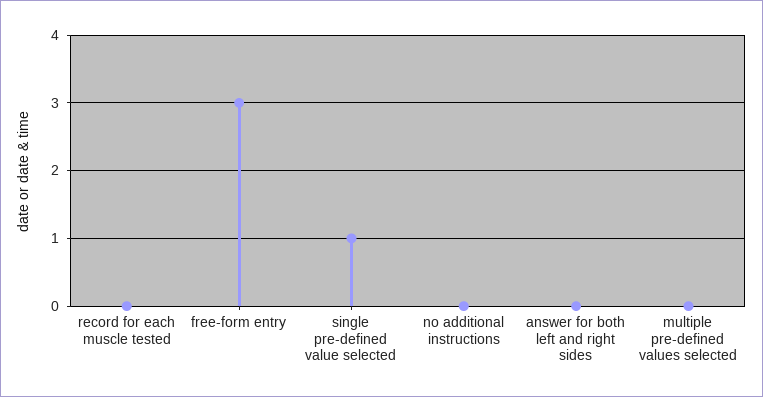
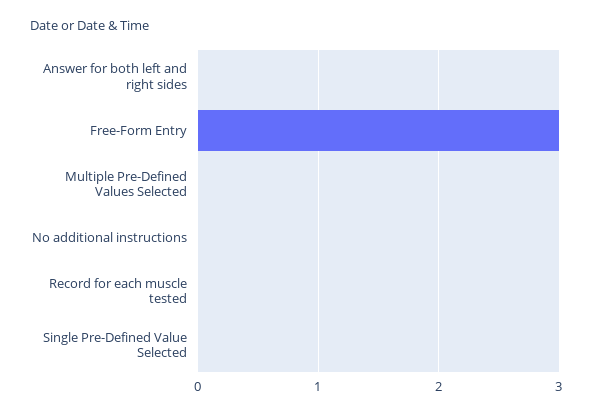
  {
    "record for each muscle tested": 0,
    "free-form entry": 3,
-   "single pre-defined value selected": 1,
+   "single pre-defined value selected": 0,
    "no additional instructions": 0,
    "answer for both left and right sides": 0,
    "multiple pre-defined values selected": 0
  }

